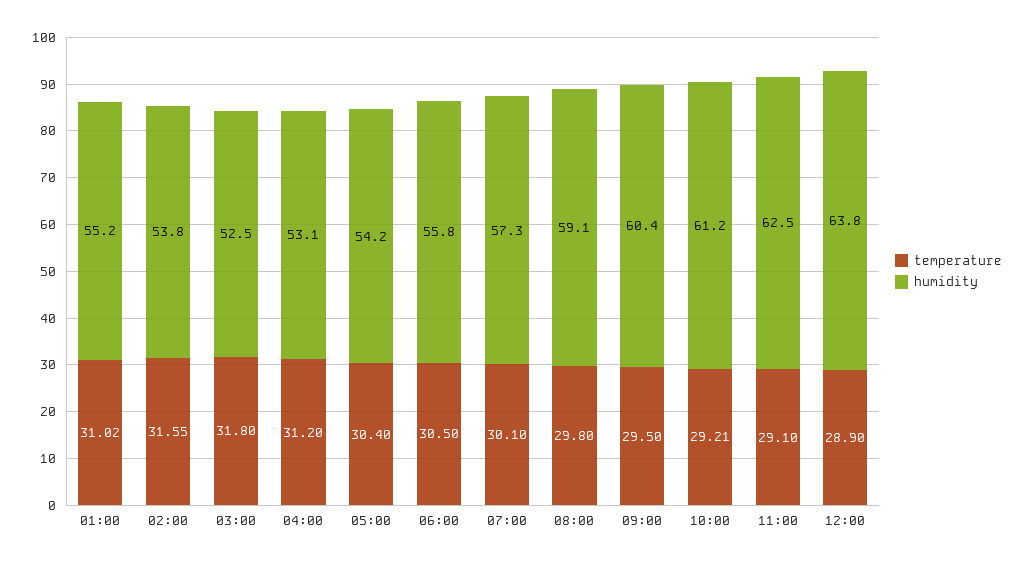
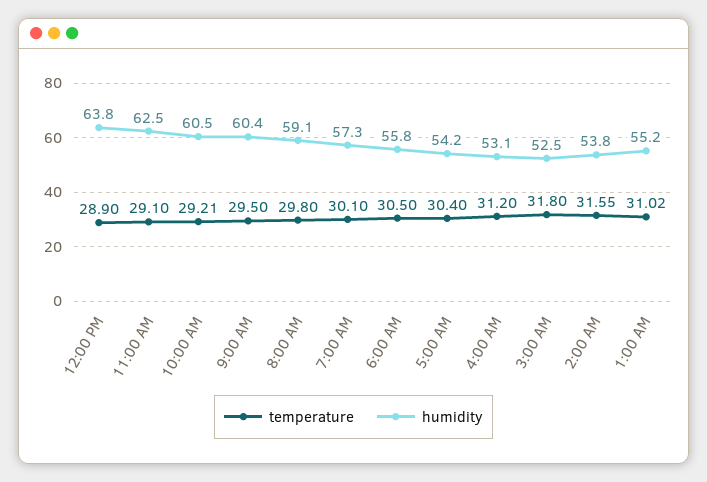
  {
    "temperature": {
      "01:00": 31.02,
      "02:00": 31.55,
      "03:00": 31.8,
      "04:00": 31.2,
      "05:00": 30.4,
      "06:00": 30.5,
      "07:00": 30.1,
      "08:00": 29.8,
      "09:00": 29.5,
      "10:00": 29.21,
      "11:00": 29.1,
      "12:00": 28.9
    },
    "humidity": {
      "01:00": 55.2,
      "02:00": 53.8,
      "03:00": 52.5,
      "04:00": 53.1,
      "05:00": 54.2,
      "06:00": 55.8,
      "07:00": 57.3,
      "08:00": 59.1,
      "09:00": 60.4,
-     "10:00": 61.2,
+     "10:00": 60.5,
      "11:00": 62.5,
      "12:00": 63.8
    }
  }

